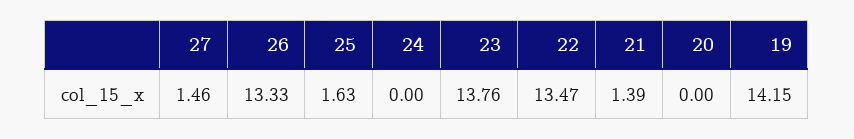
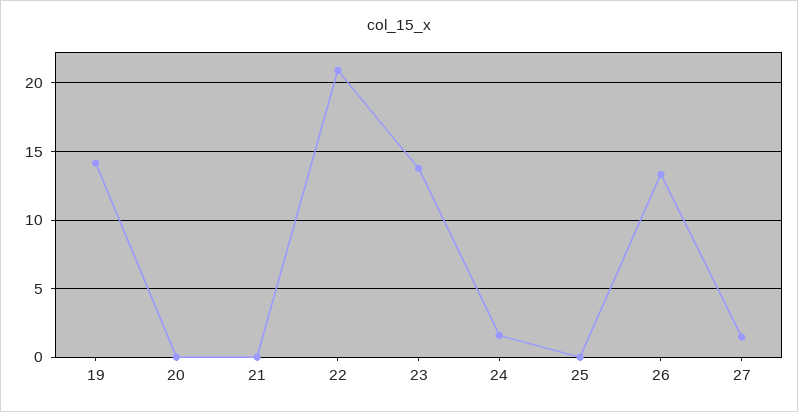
  {
    "27": 1.46,
    "26": 13.33,
-   "25": 1.63,
+   "25": 0,
-   "24": 0,
+   "24": 1.5,
    "23": 13.76,
-   "22": 13.47,
+   "22": 21,
-   "21": 1.39,
+   "21": 0,
    "20": 0,
    "19": 14.15
  }

